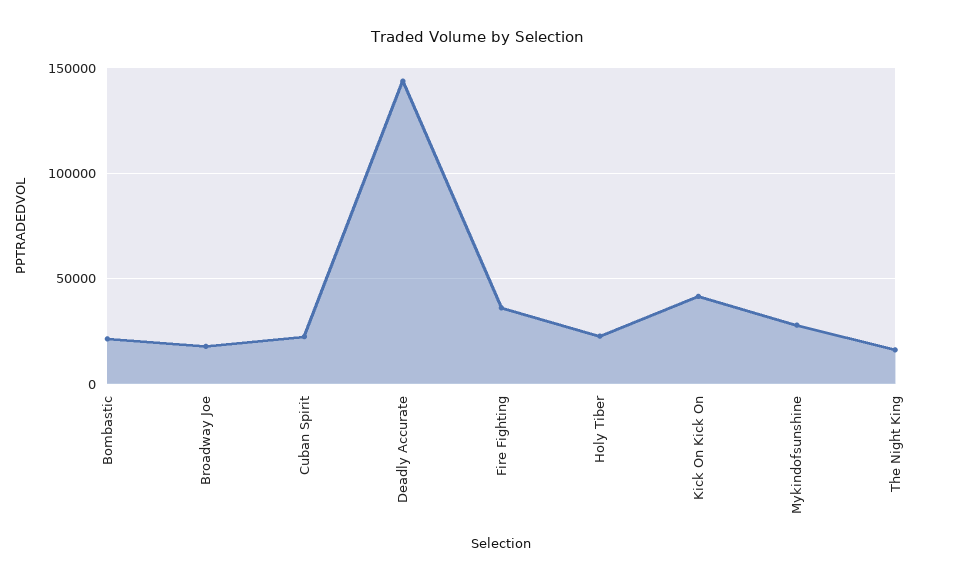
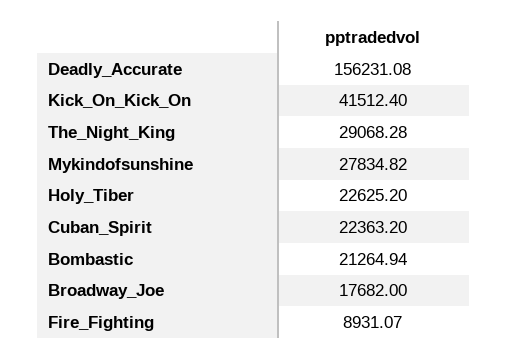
  {
    "Bombastic": 21264.94,
    "Broadway Joe": 17682,
    "Cuban Spirit": 22363.2,
-   "Deadly Accurate": 145000,
+   "Deadly Accurate": 156231.08,
-   "Fire Fighting": 35000,
+   "Fire Fighting": 8931.07,
    "Holy Tiber": 22625.2,
    "Kick On Kick On": 41512.4,
    "Mykindofsunshine": 27834.82,
-   "The Night King": 15000
+   "The Night King": 29068.28
  }

